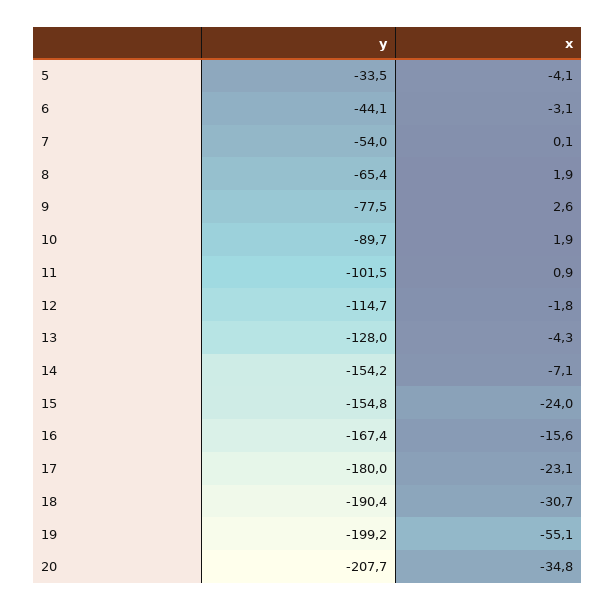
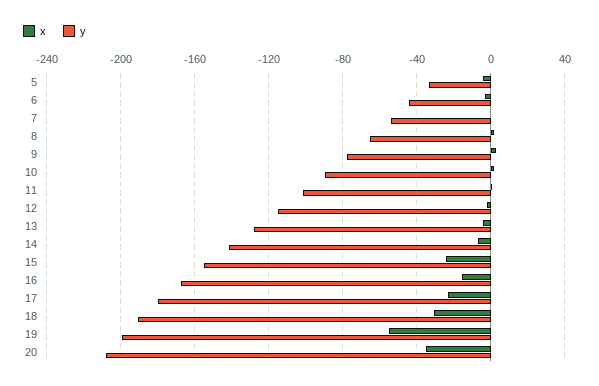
  {
    "y": {
      "5": -33.5,
      "6": -44.1,
      "7": -54,
      "8": -65.4,
      "9": -77.5,
      "10": -89.7,
      "11": -101.5,
      "12": -114.7,
      "13": -128,
-     "14": -154.2,
+     "14": -140,
      "15": -154.8,
      "16": -167.4,
      "17": -180,
      "18": -190.4,
      "19": -199.2,
      "20": -207.7
    },
    "x": {
      "5": -4.1,
      "6": -3.1,
      "7": 0.1,
      "8": 1.9,
      "9": 2.6,
      "10": 1.9,
      "11": 0.9,
      "12": -1.8,
      "13": -4.3,
      "14": -7.1,
      "15": -24,
      "16": -15.6,
      "17": -23.1,
      "18": -30.7,
      "19": -55.1,
      "20": -34.8
    }
  }

